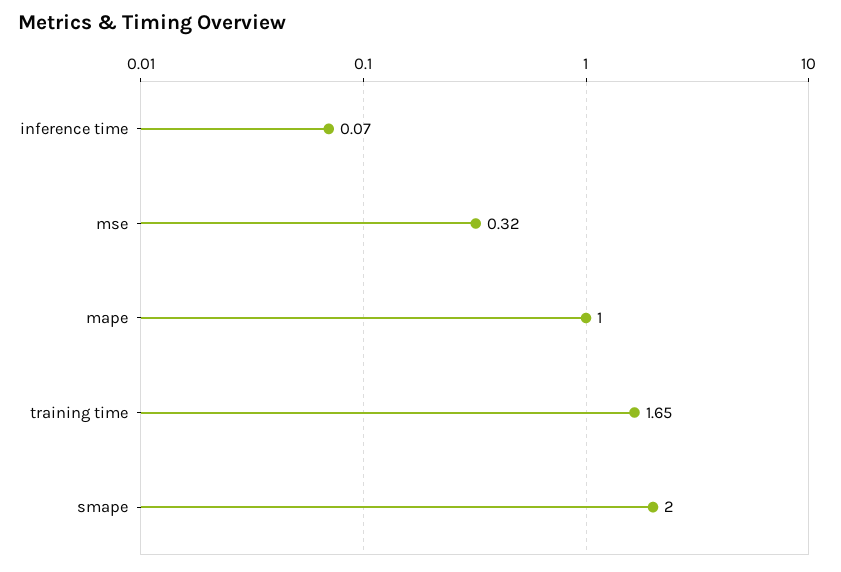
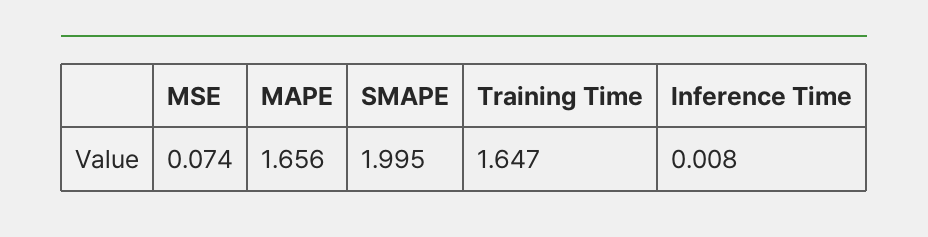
  {
-   "inference time": 0.07,
+   "inference time": 0.008,
-   "mse": 0.32,
+   "mse": 0.074,
-   "mape": 1,
+   "mape": 1.656,
    "training time": 1.647,
    "smape": 1.995
  }

